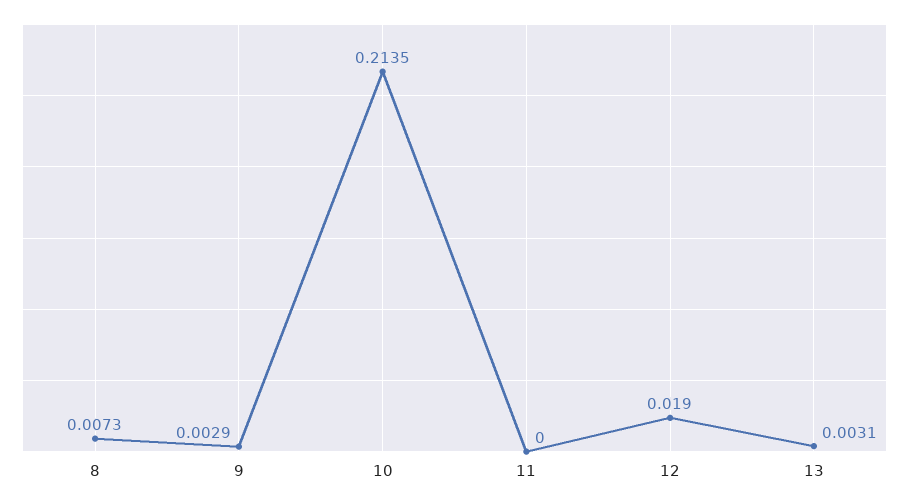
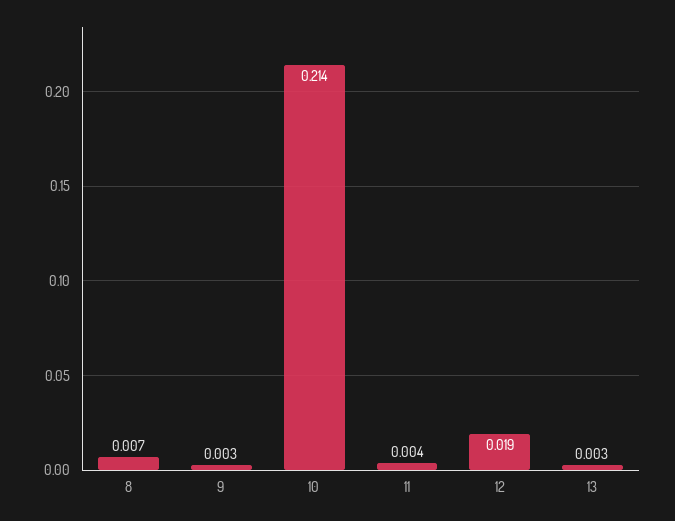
  {
    "8": 0.0073,
    "9": 0.0029,
    "10": 0.2135,
-   "11": 0,
+   "11": 0.004,
    "12": 0.019,
    "13": 0.0031
  }

